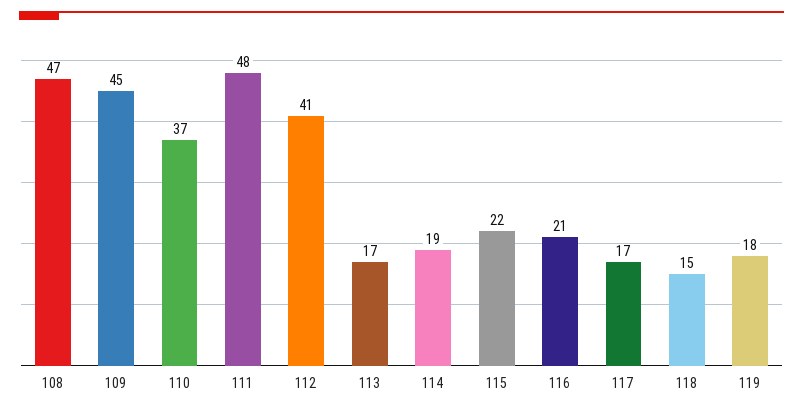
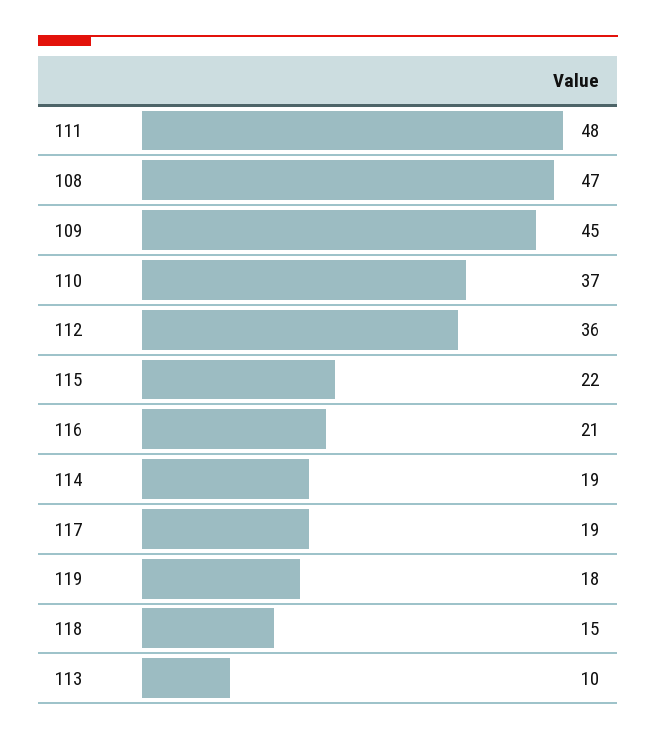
  {
    "108": 47,
    "109": 45,
    "110": 37,
    "111": 48,
-   "112": 41,
+   "112": 36,
-   "113": 17,
+   "113": 10,
    "114": 19,
    "115": 22,
    "116": 21,
-   "117": 17,
+   "117": 19,
    "118": 15,
    "119": 18
  }

